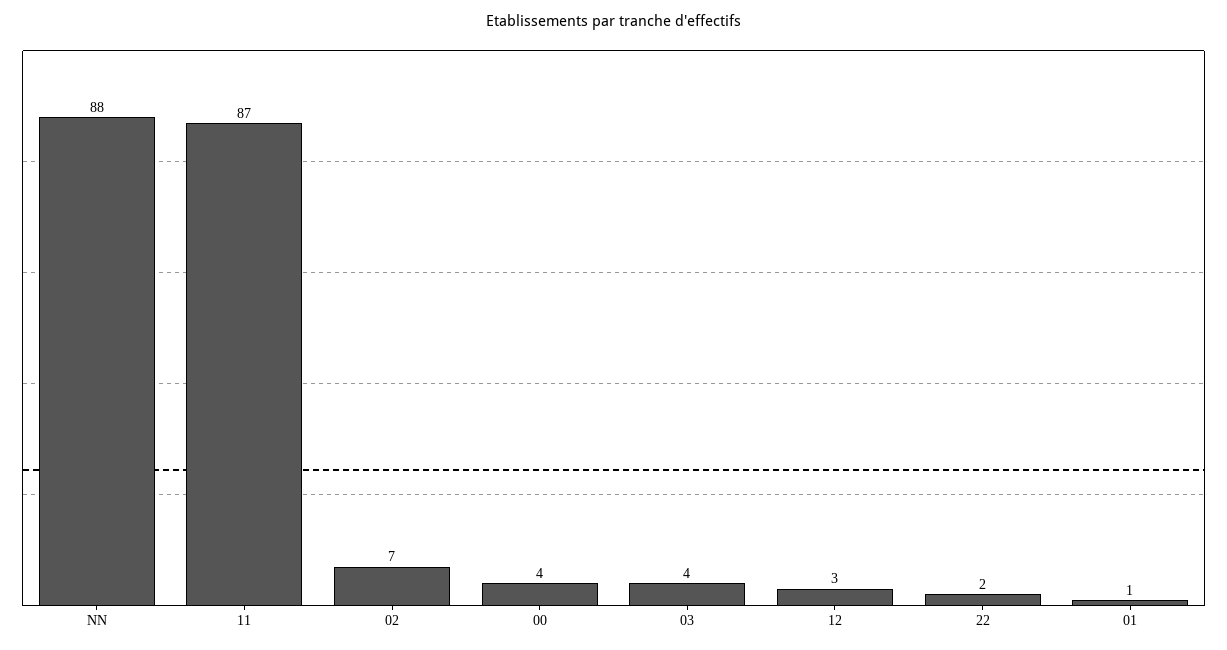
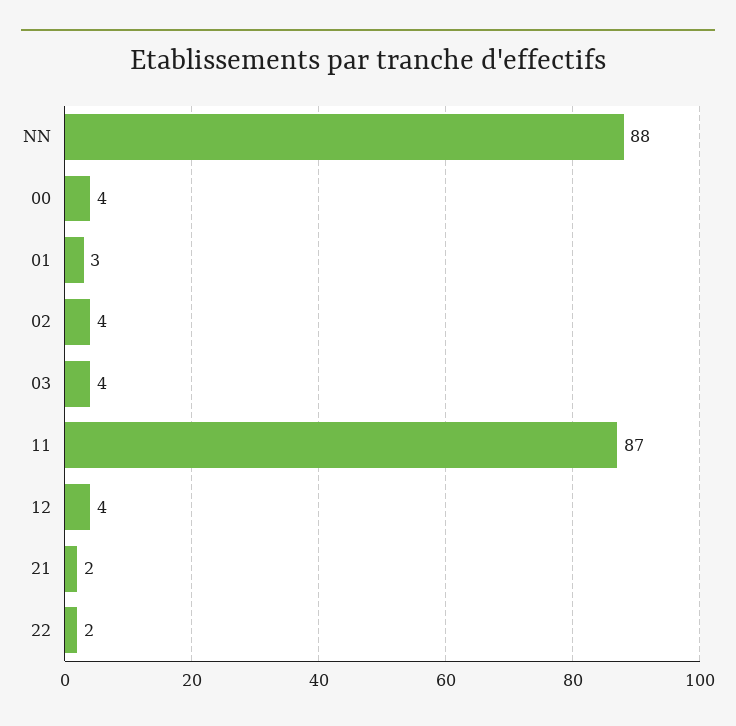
  {
    "NN": 88,
    "11": 87,
-   "02": 7,
+   "02": 4,
    "00": 4,
    "03": 4,
-   "12": 3,
+   "12": 4,
    "22": 2,
-   "01": 1
+   "01": 3,
+   "21": 2
  }

